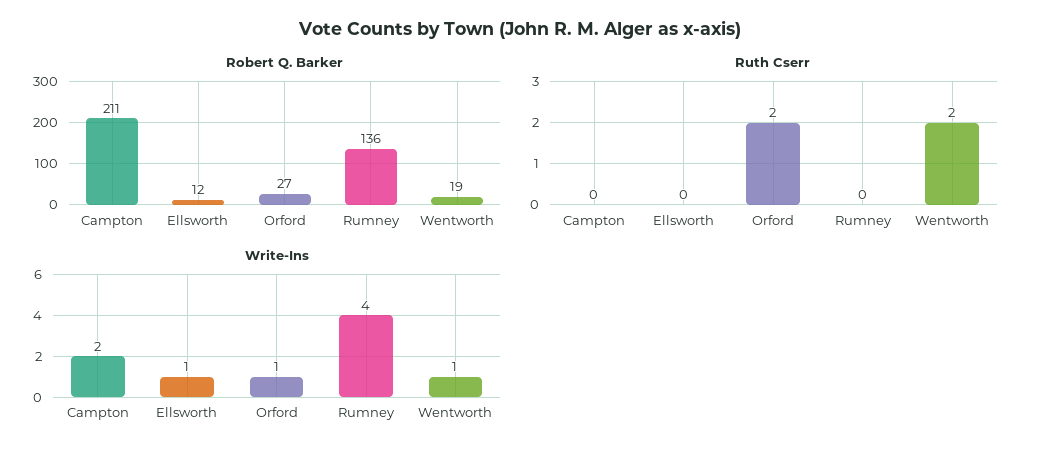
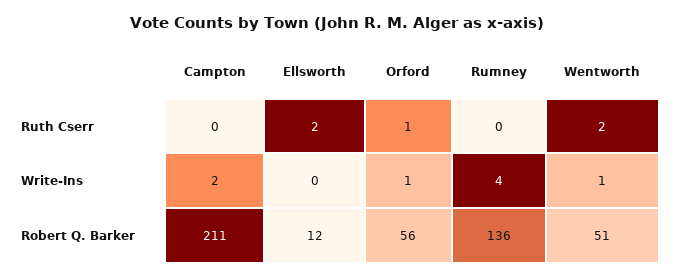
  {
    "Robert Q. Barker": {
      "Campton": 211,
      "Ellsworth": 12,
-     "Orford": 27,
+     "Orford": 56,
      "Rumney": 136,
-     "Wentworth": 19
+     "Wentworth": 51
    },
    "Ruth Cserr": {
      "Campton": 0,
-     "Ellsworth": 0,
+     "Ellsworth": 2,
-     "Orford": 2,
+     "Orford": 1,
      "Rumney": 0,
      "Wentworth": 2
    },
    "Write-Ins": {
      "Campton": 2,
-     "Ellsworth": 1,
+     "Ellsworth": 0,
      "Orford": 1,
      "Rumney": 4,
      "Wentworth": 1
    }
  }

